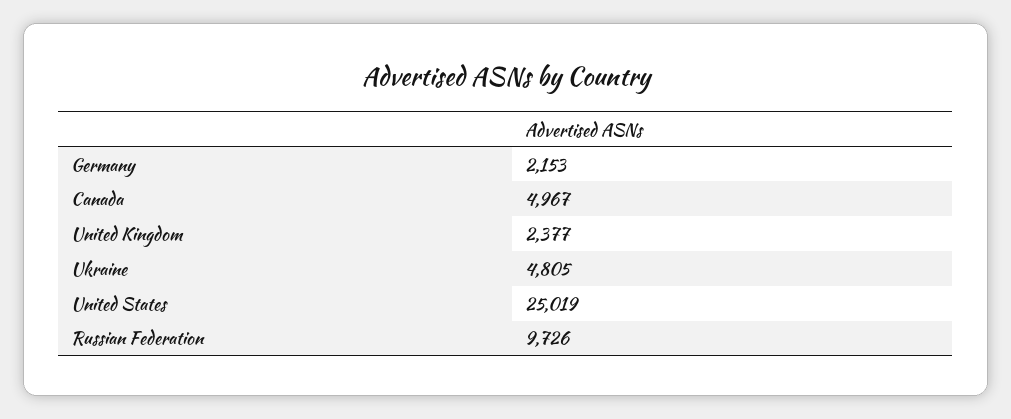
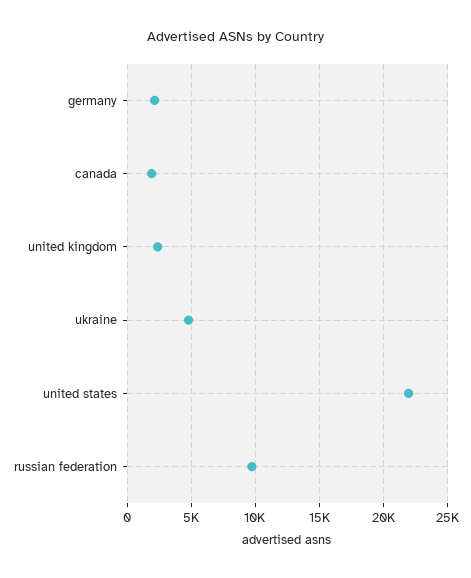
  {
    "Germany": 2153,
-   "Canada": 4967,
+   "Canada": 2000,
    "United Kingdom": 2377,
    "Ukraine": 4805,
-   "United States": 25019,
+   "United States": 22000,
    "Russian Federation": 9726
  }

